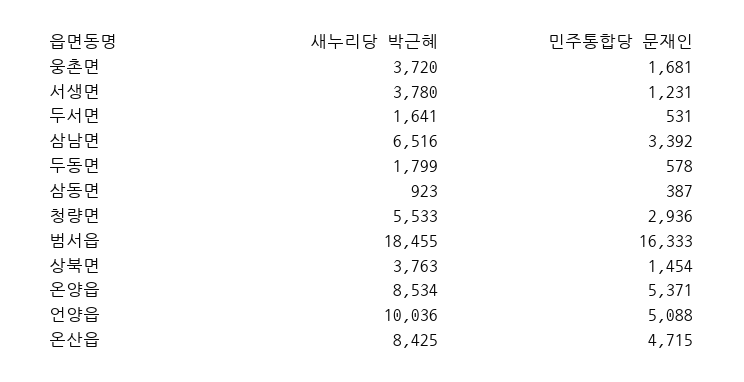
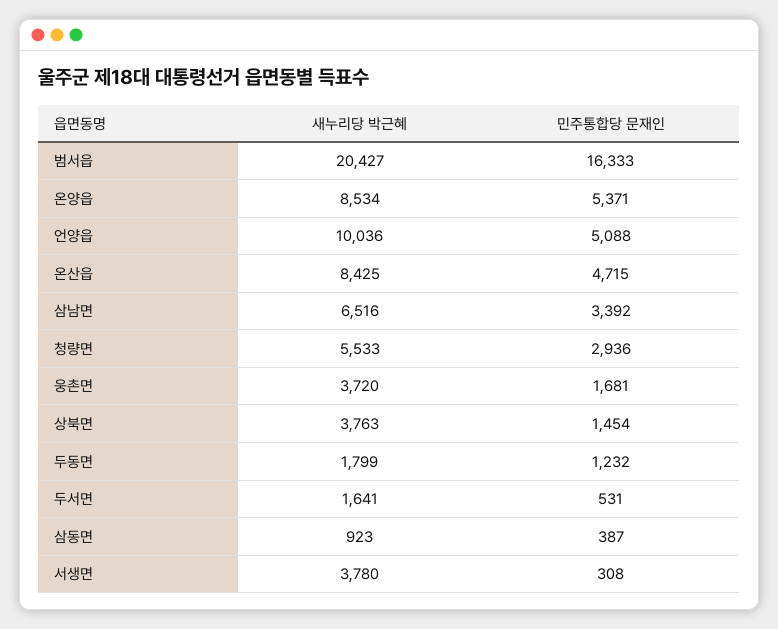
  {
    "새누리당 박근혜": {
      "웅촌면": 3720,
      "서생면": 3780,
      "두서면": 1641,
      "삼남면": 6516,
      "두동면": 1799,
      "삼동면": 923,
      "청량면": 5533,
-     "범서읍": 18455,
+     "범서읍": 20427,
      "상북면": 3763,
      "온양읍": 8534,
      "언양읍": 10036,
      "온산읍": 8425
    },
    "민주통합당 문재인": {
      "웅촌면": 1681,
-     "서생면": 1231,
+     "서생면": 308,
      "두서면": 531,
      "삼남면": 3392,
-     "두동면": 578,
+     "두동면": 1232,
      "삼동면": 387,
      "청량면": 2936,
      "범서읍": 16333,
      "상북면": 1454,
      "온양읍": 5371,
      "언양읍": 5088,
      "온산읍": 4715
    }
  }

